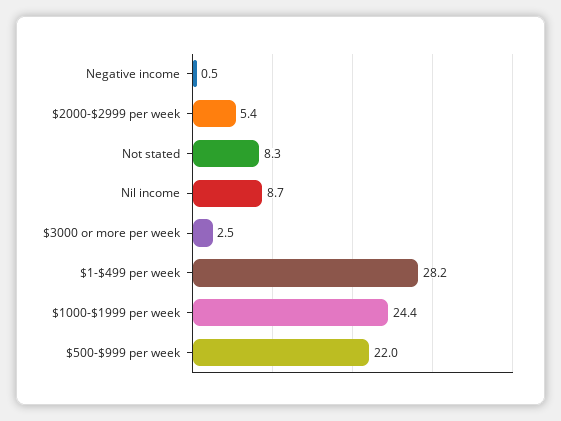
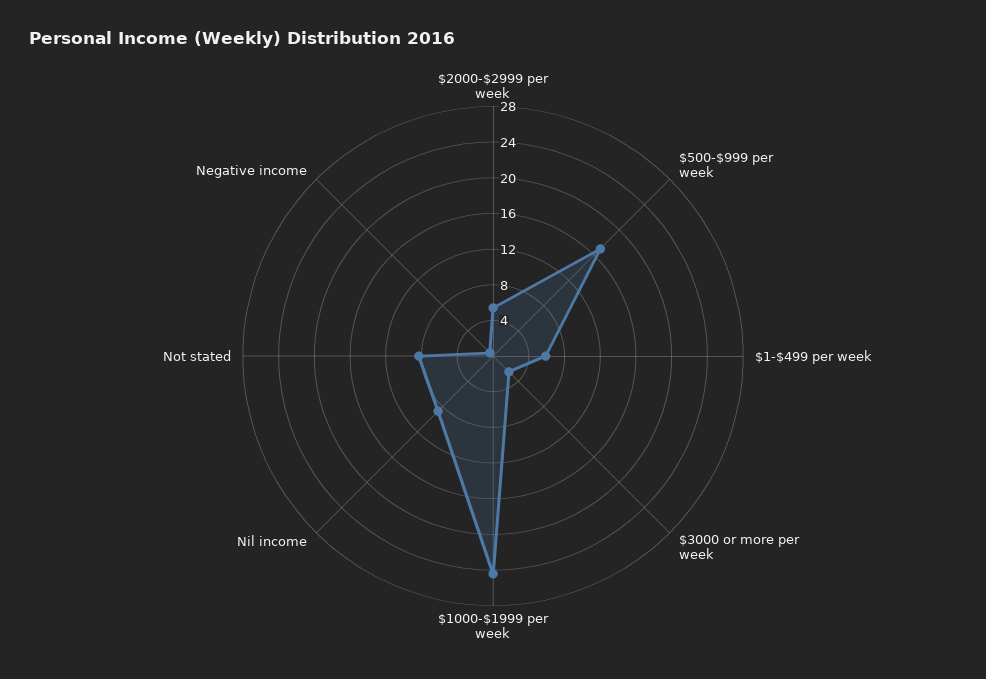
  {
    "Negative income": 0.5,
    "$2000-$2999 per week": 5.4,
    "Not stated": 8.3,
    "Nil income": 8.7,
    "$3000 or more per week": 2.5,
-   "$1-$499 per week": 28.2,
+   "$1-$499 per week": 6,
    "$1000-$1999 per week": 24.4,
-   "$500-$999 per week": 22
+   "$500-$999 per week": 17
  }

